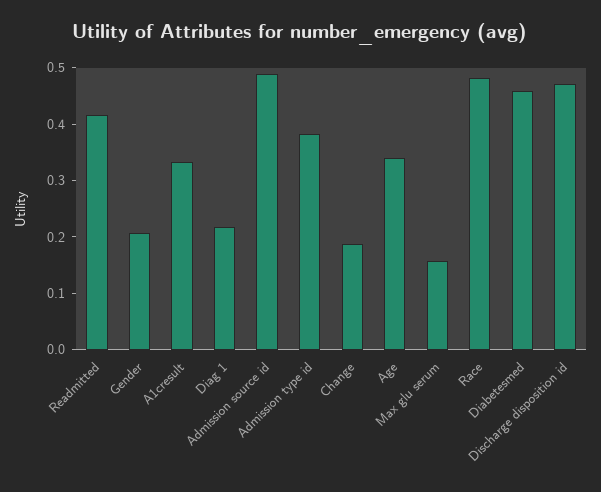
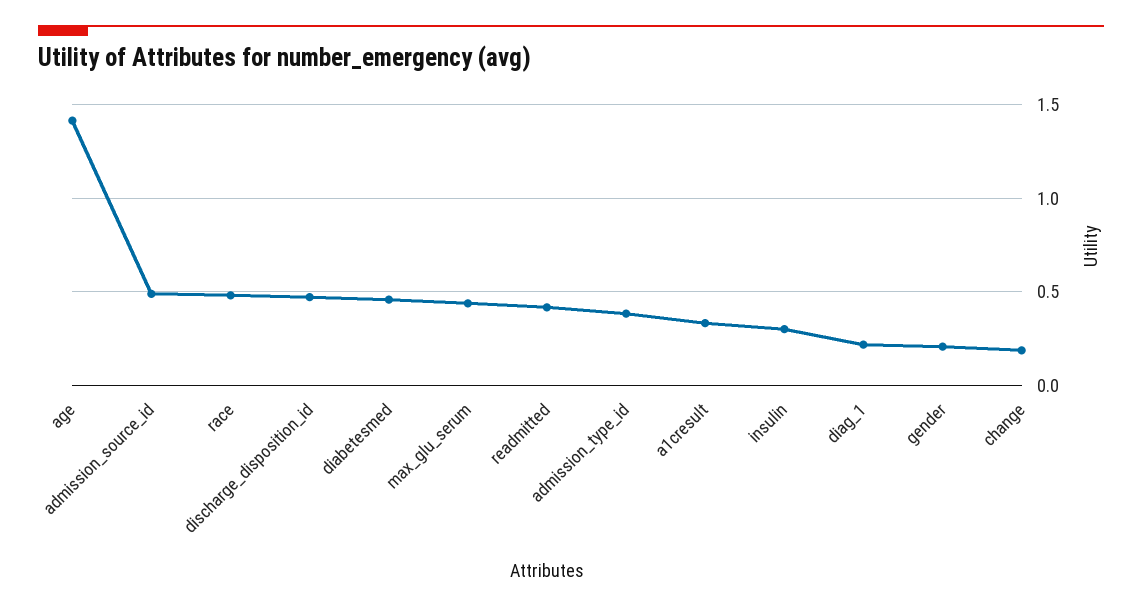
  {
    "Readmitted": 0.42,
    "Gender": 0.2,
    "A1cresult": 0.34,
    "Diag 1": 0.22,
    "Admission source id": 0.48,
    "Admission type id": 0.38,
    "Change": 0.18,
-   "Age": 0.34,
+   "Age": 1.4,
-   "Max glu serum": 0.16,
+   "Max glu serum": 0.45,
    "Race": 0.48,
    "Diabetesmed": 0.46,
-   "Discharge disposition id": 0.48
+   "Discharge disposition id": 0.48,
+   "insulin": 0.3
  }

